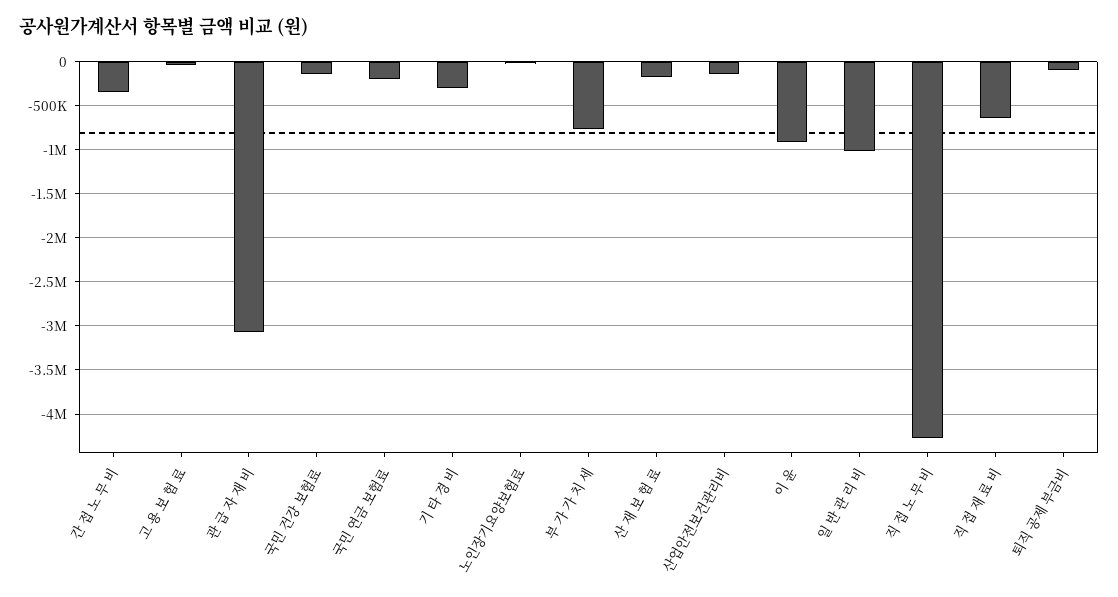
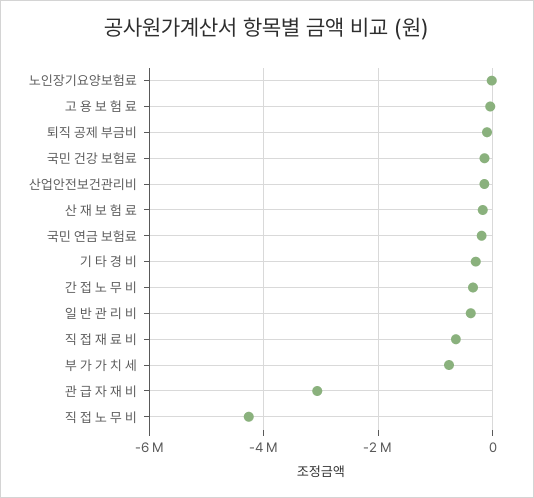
  {
    "간 접 노 무 비": -300000,
    "고 용 보 험 료": 0,
    "관 급 자 재 비": -3100000,
    "국민 건강 보험료": -100000,
    "국민 연금 보험료": -200000,
    "기 타 경 비": -300000,
    "노인장기요양보험료": 0,
    "부 가 가 치 세": -800000,
    "산 재 보 험 료": -200000,
    "산업안전보건관리비": -100000,
-   "이 윤": -900000,
-   "일 반 관 리 비": -1000000,
+   "일 반 관 리 비": -400000,
    "직 접 노 무 비": -4300000,
    "직 접 재 료 비": -600000,
    "퇴직 공제 부금비": -100000
  }

